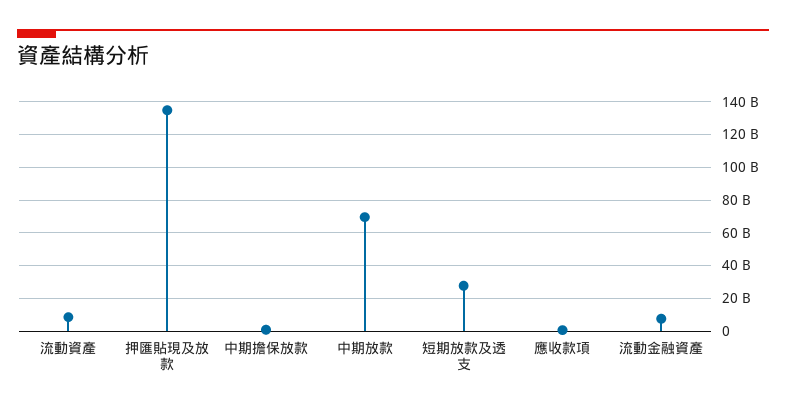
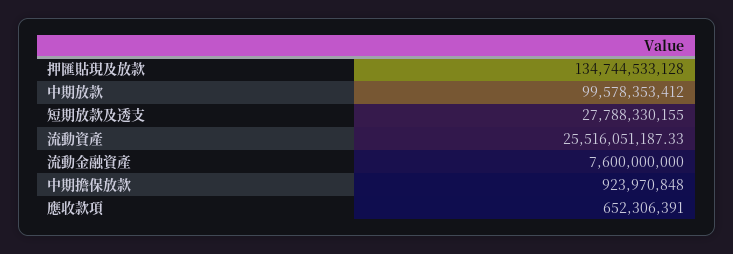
  {
-   "流動資產": 10000000000,
+   "流動資產": 25516051187.33,
    "押匯貼現及放款": 134744533128,
    "中期擔保放款": 923970848,
-   "中期放款": 70000000000,
+   "中期放款": 99578353412,
    "短期放款及透支": 27788330155,
    "應收款項": 652306391,
    "流動金融資產": 7600000000
  }

